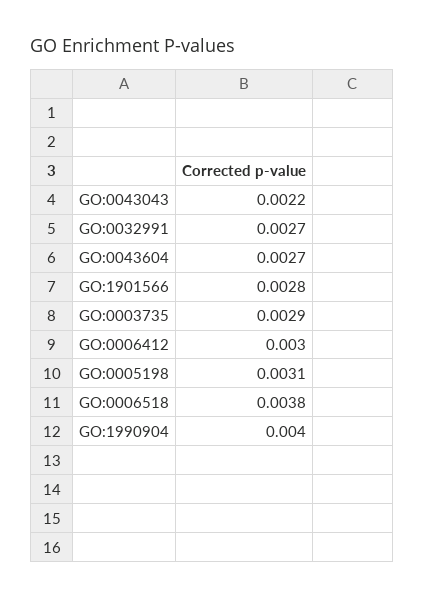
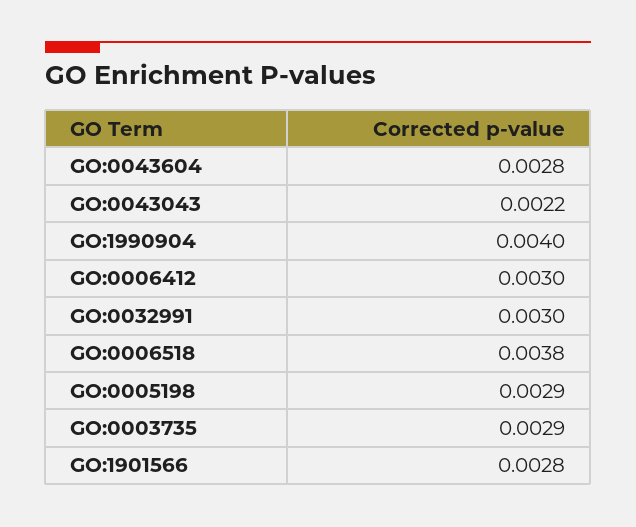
  {
    "GO:0043043": 0.0022,
-   "GO:0032991": 0.0027,
+   "GO:0032991": 0.003,
-   "GO:0043604": 0.0027,
+   "GO:0043604": 0.0028,
    "GO:1901566": 0.0028,
    "GO:0003735": 0.0029,
    "GO:0006412": 0.003,
-   "GO:0005198": 0.0031,
+   "GO:0005198": 0.0029,
    "GO:0006518": 0.0038,
    "GO:1990904": 0.004
  }

